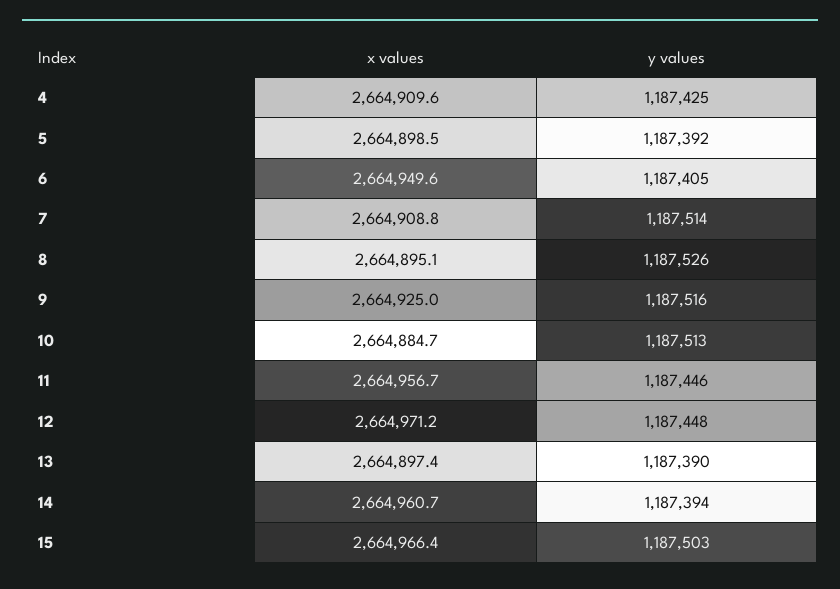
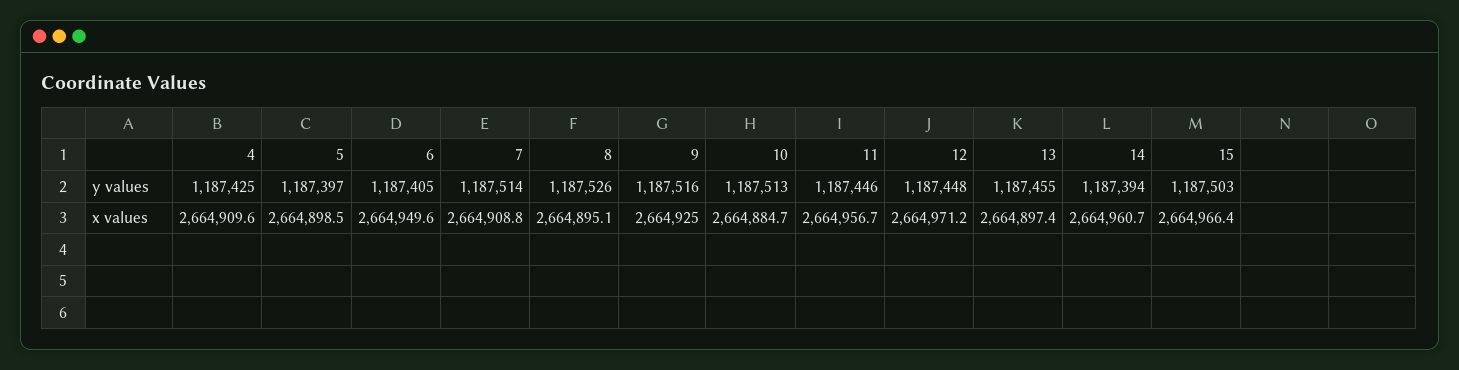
  {
    "x values": {
      "4": 2664909.6,
      "5": 2664898.5,
      "6": 2664949.6,
      "7": 2664908.8,
      "8": 2664895.1,
      "9": 2664925,
      "10": 2664884.7,
      "11": 2664956.7,
      "12": 2664971.2,
      "13": 2664897.4,
      "14": 2664960.7,
      "15": 2664966.4
    },
    "y values": {
      "4": 1187425,
-     "5": 1187392,
+     "5": 1187397,
      "6": 1187405,
      "7": 1187514,
      "8": 1187526,
      "9": 1187516,
      "10": 1187513,
      "11": 1187446,
      "12": 1187448,
-     "13": 1187390,
+     "13": 1187455,
      "14": 1187394,
      "15": 1187503
    }
  }

